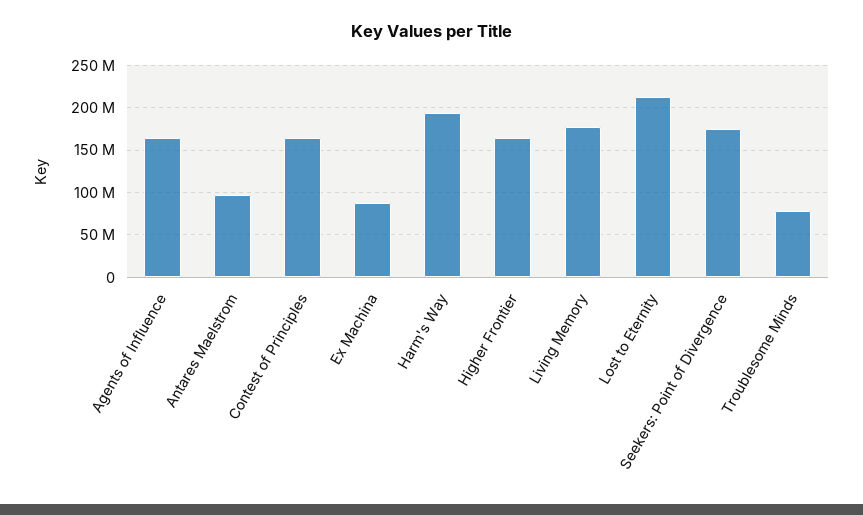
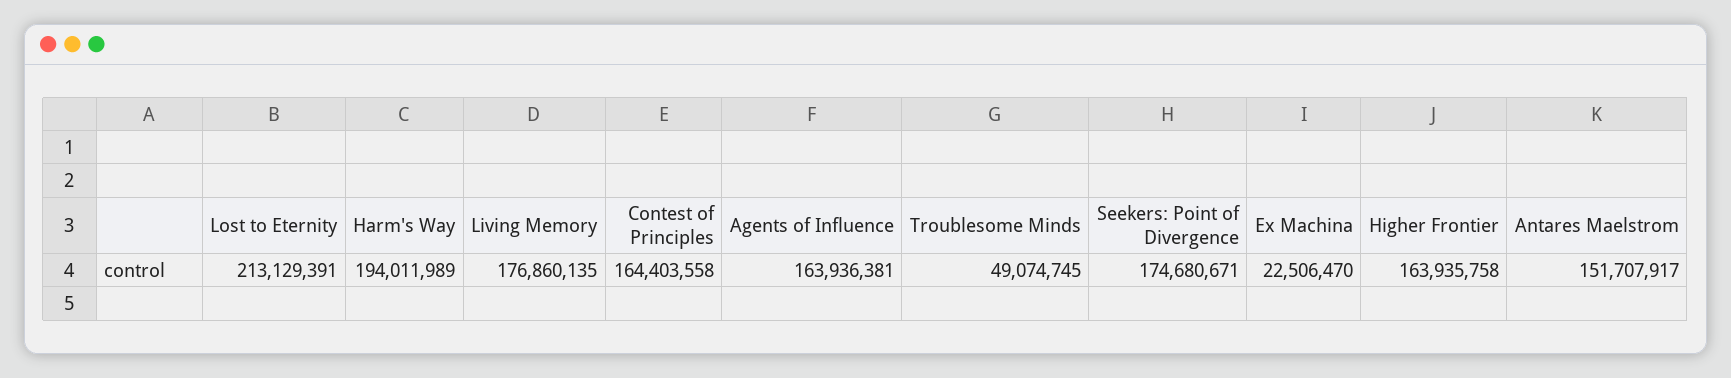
  {
    "Agents of Influence": 163936381,
-   "Antares Maelstrom": 100000000,
+   "Antares Maelstrom": 151707917,
    "Contest of Principles": 164403558,
-   "Ex Machina": 90000000,
+   "Ex Machina": 22506470,
    "Harm's Way": 194011989,
    "Higher Frontier": 163935758,
    "Living Memory": 176860135,
    "Lost to Eternity": 213129391,
    "Seekers: Point of Divergence": 174680671,
-   "Troublesome Minds": 80000000
+   "Troublesome Minds": 49074745
  }

